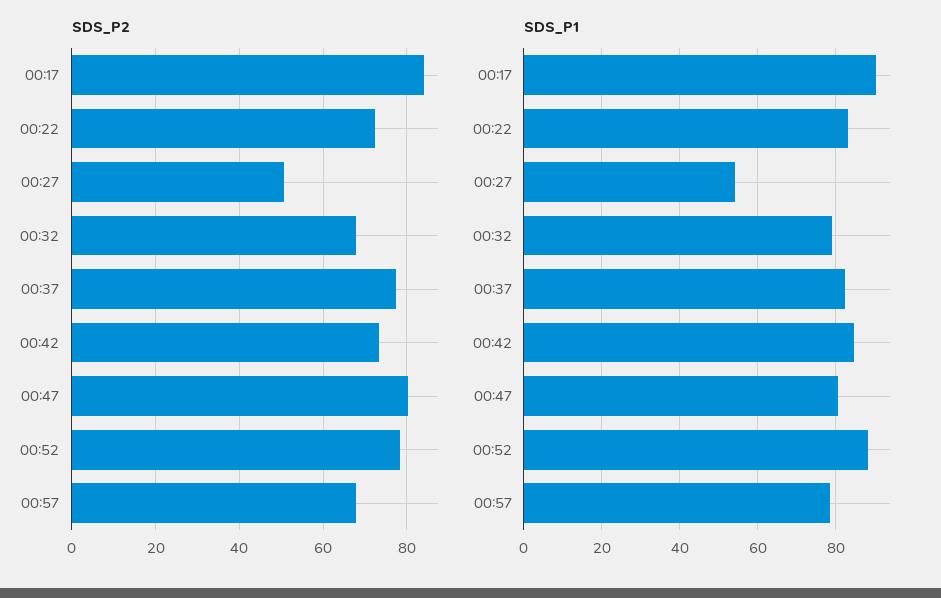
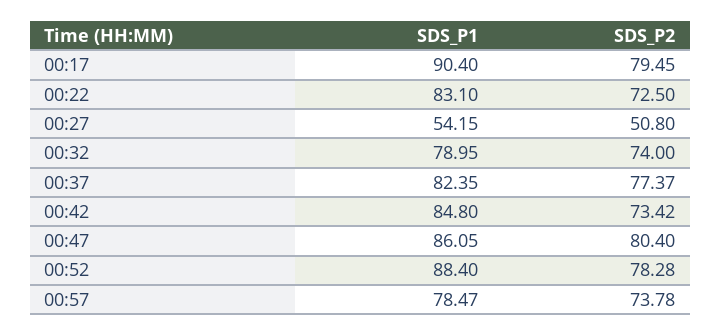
  {
    "SDS_P2": {
-     "00:17": 84,
+     "00:17": 79.45,
      "00:22": 72.5,
      "00:27": 50.8,
-     "00:32": 68,
+     "00:32": 74,
      "00:37": 77.37,
      "00:42": 73.42,
      "00:47": 80.4,
      "00:52": 78.28,
-     "00:57": 68
+     "00:57": 73.78
    },
    "SDS_P1": {
      "00:17": 90.4,
      "00:22": 83.1,
      "00:27": 54.15,
      "00:32": 78.95,
      "00:37": 82.35,
      "00:42": 84.8,
-     "00:47": 80,
+     "00:47": 86.05,
      "00:52": 88.4,
      "00:57": 78.47
    }
  }

